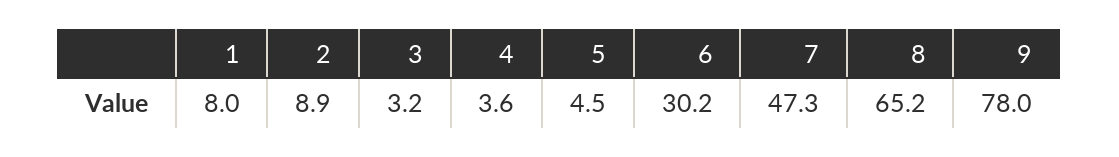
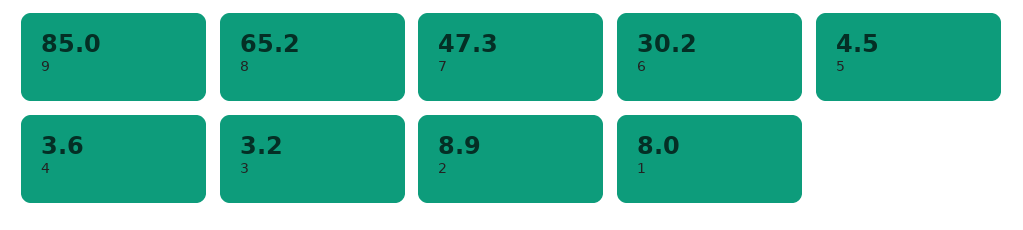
  {
    "1": 8,
    "2": 8.9,
    "3": 3.2,
    "4": 3.6,
    "5": 4.5,
    "6": 30.2,
    "7": 47.3,
    "8": 65.2,
-   "9": 78
+   "9": 85
  }

